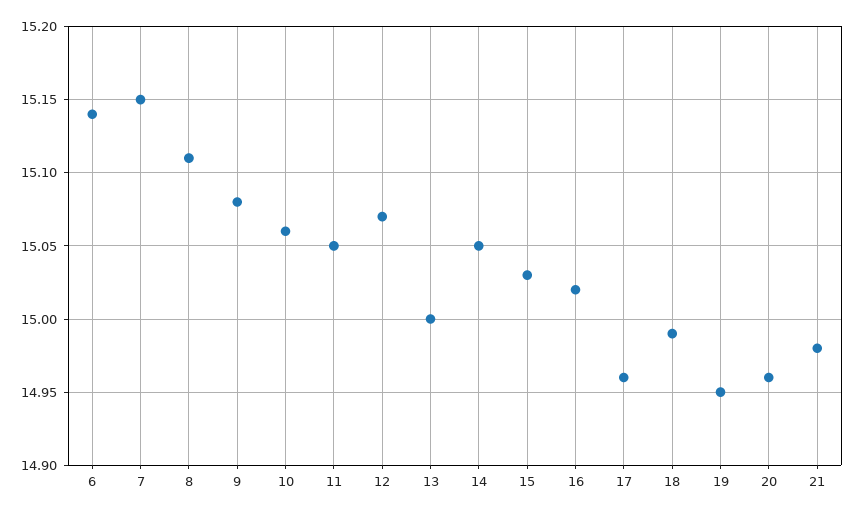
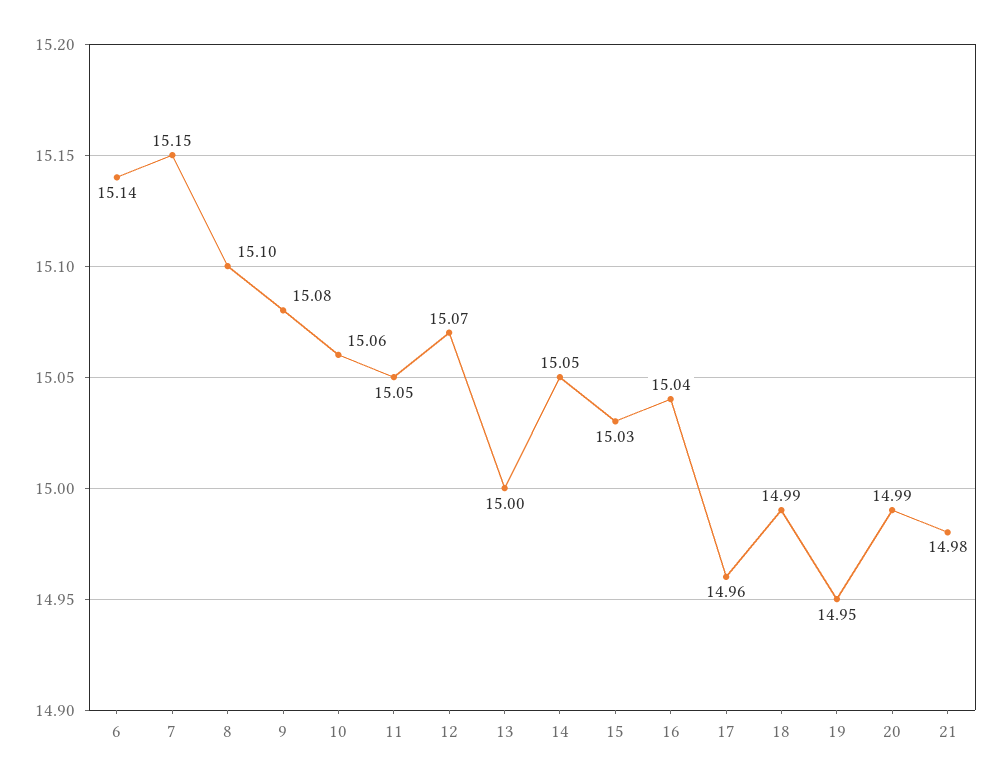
  {
    "6": 15.14,
    "7": 15.15,
-   "8": 15.11,
+   "8": 15.1,
    "9": 15.08,
    "10": 15.06,
    "11": 15.05,
    "12": 15.07,
    "13": 15,
    "14": 15.05,
    "15": 15.03,
-   "16": 15.02,
+   "16": 15.04,
    "17": 14.96,
    "18": 14.99,
    "19": 14.95,
-   "20": 14.96,
+   "20": 14.99,
    "21": 14.98
  }

